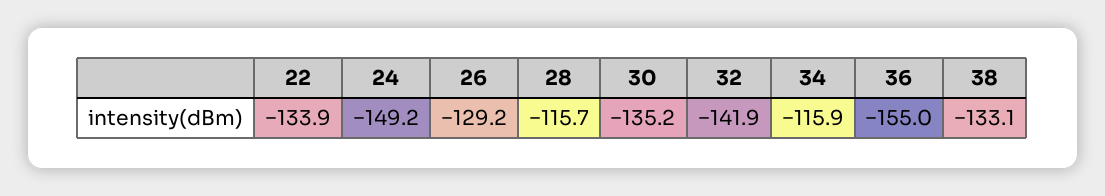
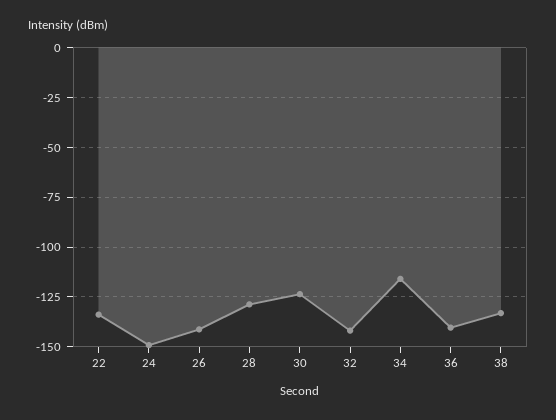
  {
    "22": -133.9,
    "24": -149.2,
-   "26": -129.2,
+   "26": -140,
-   "28": -115.7,
+   "28": -130,
-   "30": -135.2,
+   "30": -125,
    "32": -141.9,
    "34": -115.9,
-   "36": -155,
+   "36": -140,
    "38": -133.1
  }

